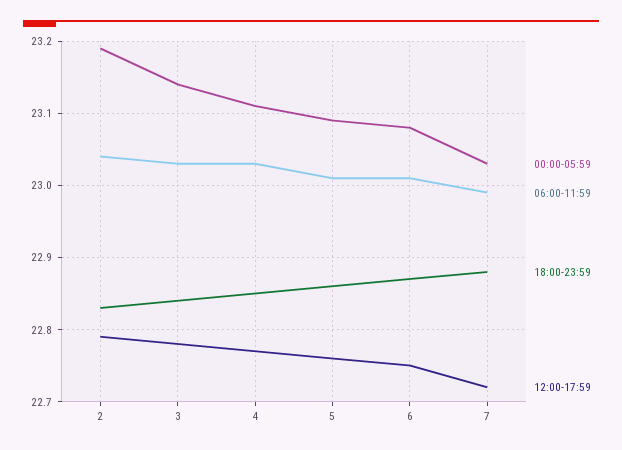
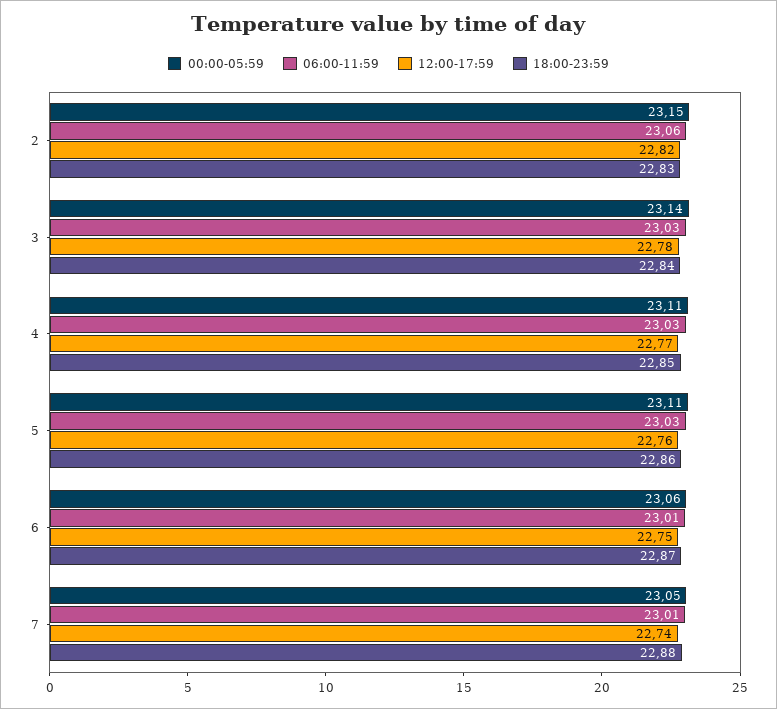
  {
    "00:00-05:59": {
-     "2": 23.19,
+     "2": 23.15,
      "3": 23.14,
      "4": 23.11,
-     "5": 23.09,
+     "5": 23.11,
-     "6": 23.08,
+     "6": 23.06,
-     "7": 23.03
+     "7": 23.05
    },
    "06:00-11:59": {
-     "2": 23.04,
+     "2": 23.06,
      "3": 23.03,
      "4": 23.03,
-     "5": 23.01,
+     "5": 23.03,
      "6": 23.01,
-     "7": 22.99
+     "7": 23.01
    },
    "18:00-23:59": {
      "2": 22.83,
      "3": 22.84,
      "4": 22.85,
      "5": 22.86,
      "6": 22.87,
      "7": 22.88
    },
    "12:00-17:59": {
-     "2": 22.79,
+     "2": 22.82,
      "3": 22.78,
      "4": 22.77,
      "5": 22.76,
      "6": 22.75,
-     "7": 22.72
+     "7": 22.74
    }
  }

